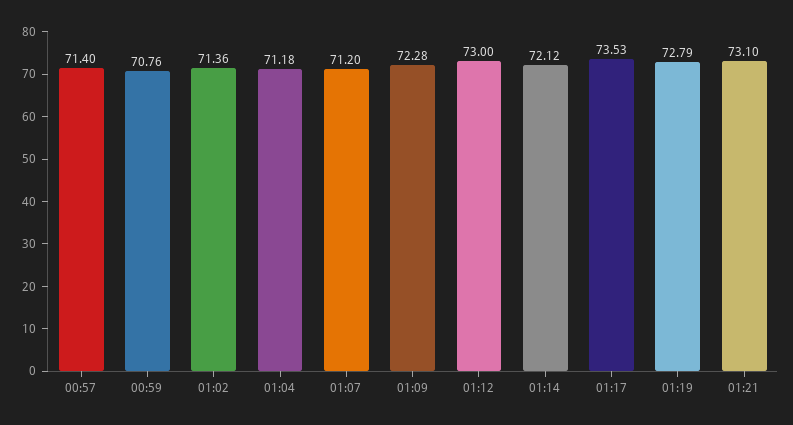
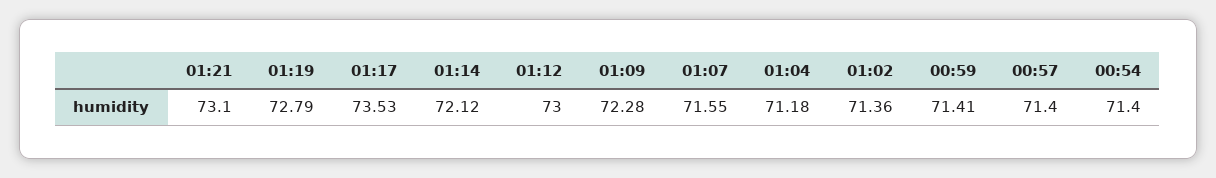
  {
    "00:57": 71.4,
-   "00:59": 70.76,
+   "00:59": 71.41,
    "01:02": 71.36,
    "01:04": 71.18,
-   "01:07": 71.2,
+   "01:07": 71.55,
    "01:09": 72.28,
    "01:12": 73,
    "01:14": 72.12,
    "01:17": 73.53,
    "01:19": 72.79,
-   "01:21": 73.1
+   "01:21": 73.1,
+   "00:54": 71.4
  }

